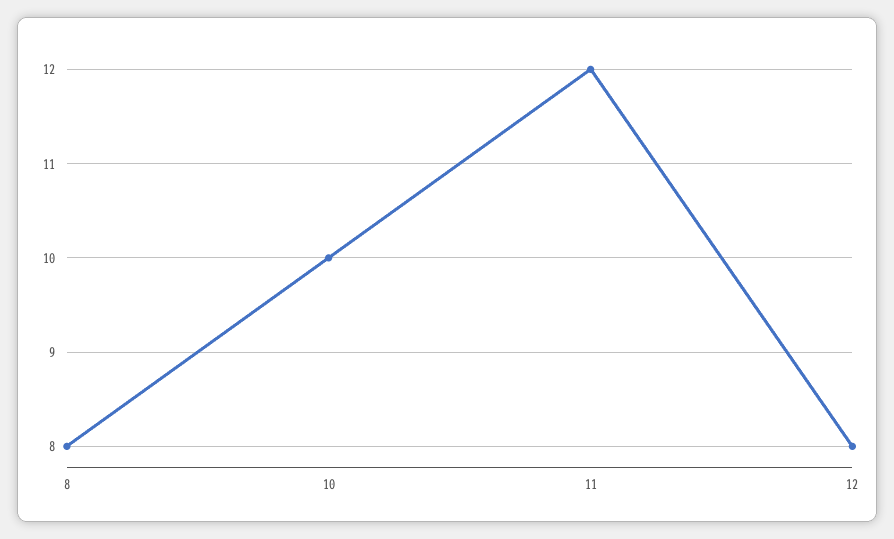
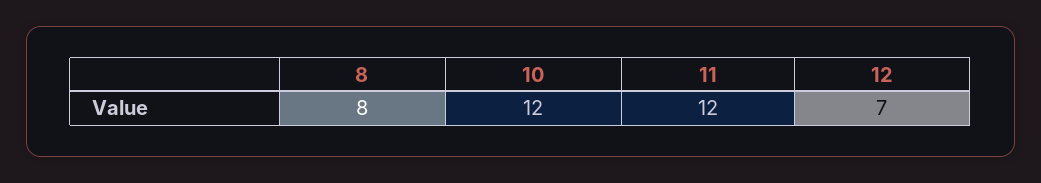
  {
    "8": 8,
-   "10": 10,
+   "10": 12,
    "11": 12,
-   "12": 8
+   "12": 7
  }

